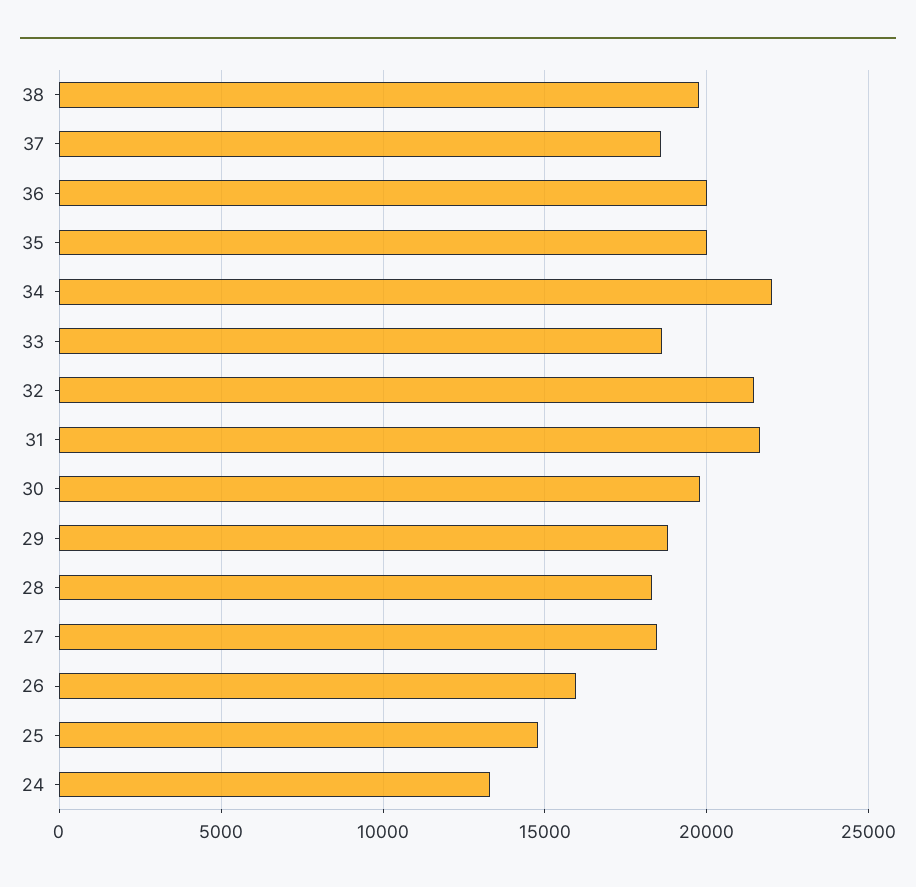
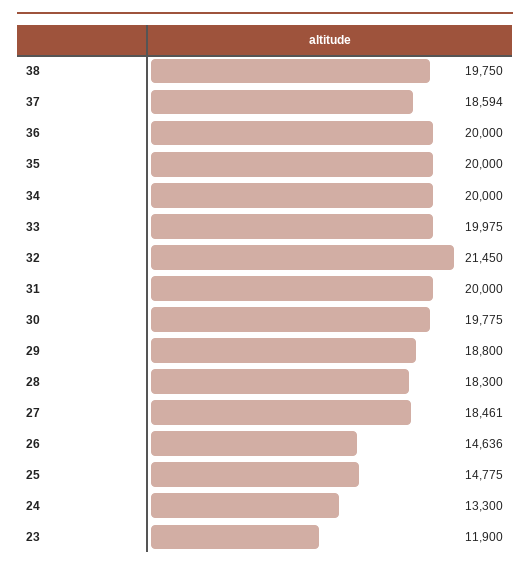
  {
    "38": 19750,
    "37": 18594,
    "36": 20000,
    "35": 20000,
-   "34": 22000,
+   "34": 20000,
-   "33": 18500,
+   "33": 19975,
    "32": 21450,
-   "31": 21500,
+   "31": 20000,
    "30": 19775,
    "29": 18800,
    "28": 18300,
    "27": 18461,
-   "26": 16000,
+   "26": 14636,
    "25": 14775,
-   "24": 13300
+   "24": 13300,
+   "23": 11900
  }

